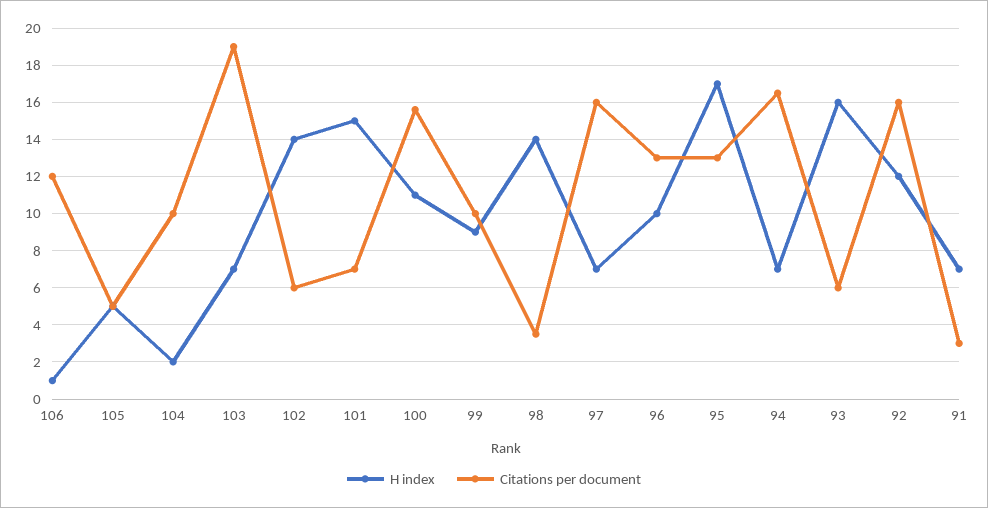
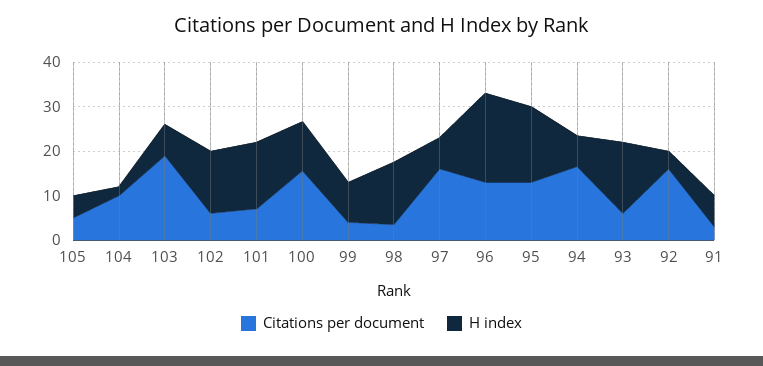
  {
    "H index": {
-     "106": 1,
      "105": 5,
      "104": 2,
      "103": 7,
      "102": 14,
      "101": 15,
      "100": 11,
      "99": 9,
      "98": 14,
      "97": 7,
-     "96": 10,
+     "96": 20,
      "95": 17,
      "94": 7,
      "93": 16,
-     "92": 12,
+     "92": 4,
      "91": 7
    },
    "Citations per document": {
-     "106": 12,
      "105": 5,
      "104": 10,
      "103": 19,
      "102": 6,
      "101": 7,
      "100": 15.5,
-     "99": 10,
+     "99": 4,
      "98": 3.5,
      "97": 16,
      "96": 13,
      "95": 13,
      "94": 16.5,
      "93": 6,
      "92": 16,
      "91": 3
    }
  }

